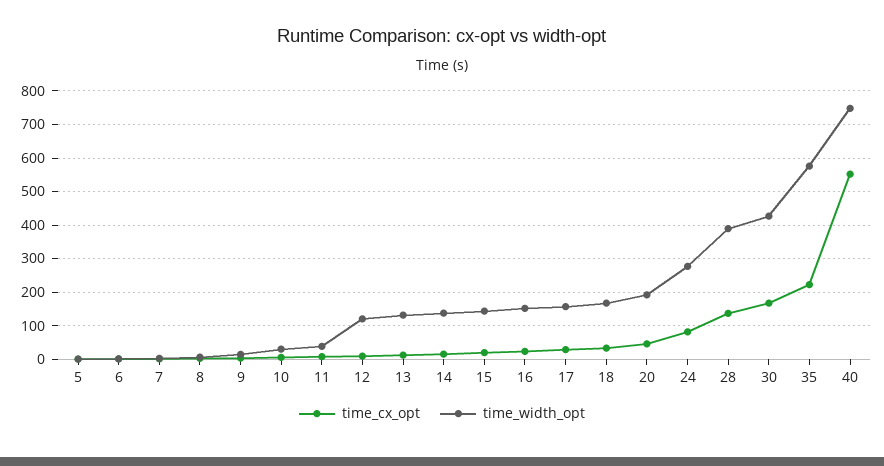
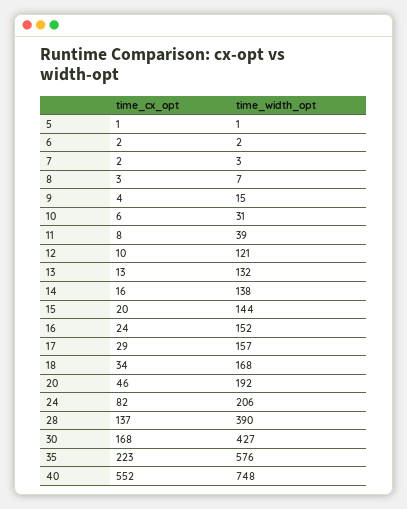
  {
    "time_cx_opt": {
      "5": 1,
      "6": 2,
      "7": 2,
      "8": 3,
      "9": 4,
      "10": 6,
      "11": 8,
      "12": 10,
      "13": 13,
      "14": 16,
      "15": 20,
      "16": 24,
      "17": 29,
      "18": 34,
      "20": 46,
      "24": 82,
      "28": 137,
      "30": 168,
      "35": 223,
      "40": 552
    },
    "time_width_opt": {
      "5": 1,
      "6": 2,
      "7": 3,
      "8": 7,
      "9": 15,
      "10": 31,
      "11": 39,
      "12": 121,
      "13": 132,
      "14": 138,
      "15": 144,
      "16": 152,
      "17": 157,
      "18": 168,
      "20": 192,
-     "24": 280,
+     "24": 206,
      "28": 390,
      "30": 427,
      "35": 576,
      "40": 748
    }
  }

